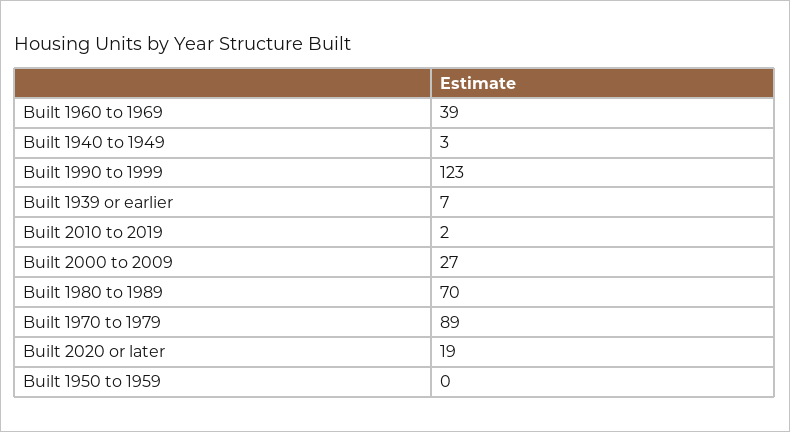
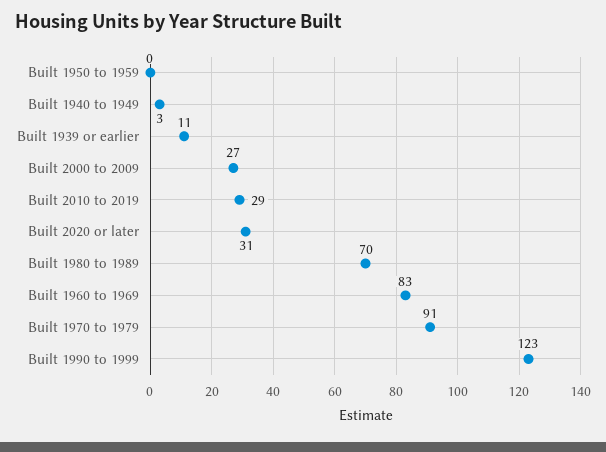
  {
-   "Built 1960 to 1969": 39,
+   "Built 1960 to 1969": 83,
    "Built 1940 to 1949": 3,
    "Built 1990 to 1999": 123,
-   "Built 1939 or earlier": 7,
+   "Built 1939 or earlier": 11,
-   "Built 2010 to 2019": 2,
+   "Built 2010 to 2019": 29,
    "Built 2000 to 2009": 27,
    "Built 1980 to 1989": 70,
-   "Built 1970 to 1979": 89,
+   "Built 1970 to 1979": 91,
-   "Built 2020 or later": 19,
+   "Built 2020 or later": 31,
    "Built 1950 to 1959": 0
  }

